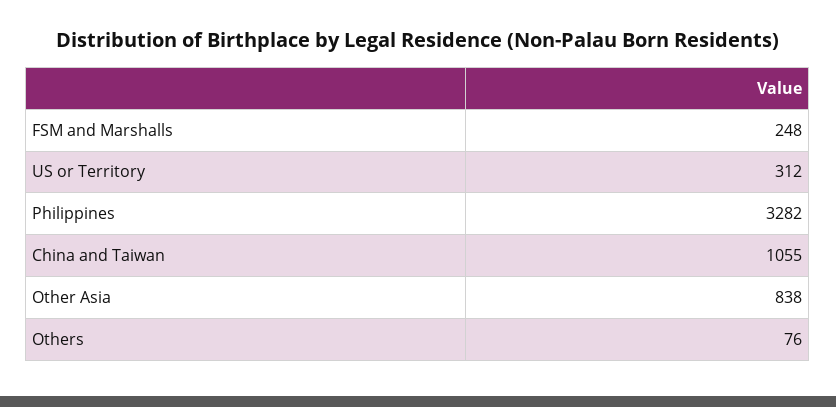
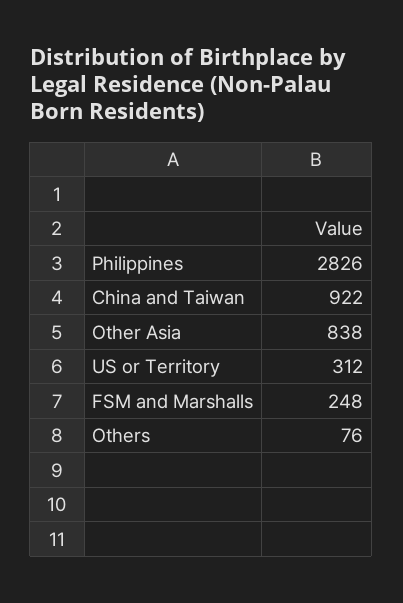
  {
    "FSM and Marshalls": 248,
    "US or Territory": 312,
-   "Philippines": 3282,
+   "Philippines": 2826,
-   "China and Taiwan": 1055,
+   "China and Taiwan": 922,
    "Other Asia": 838,
    "Others": 76
  }

